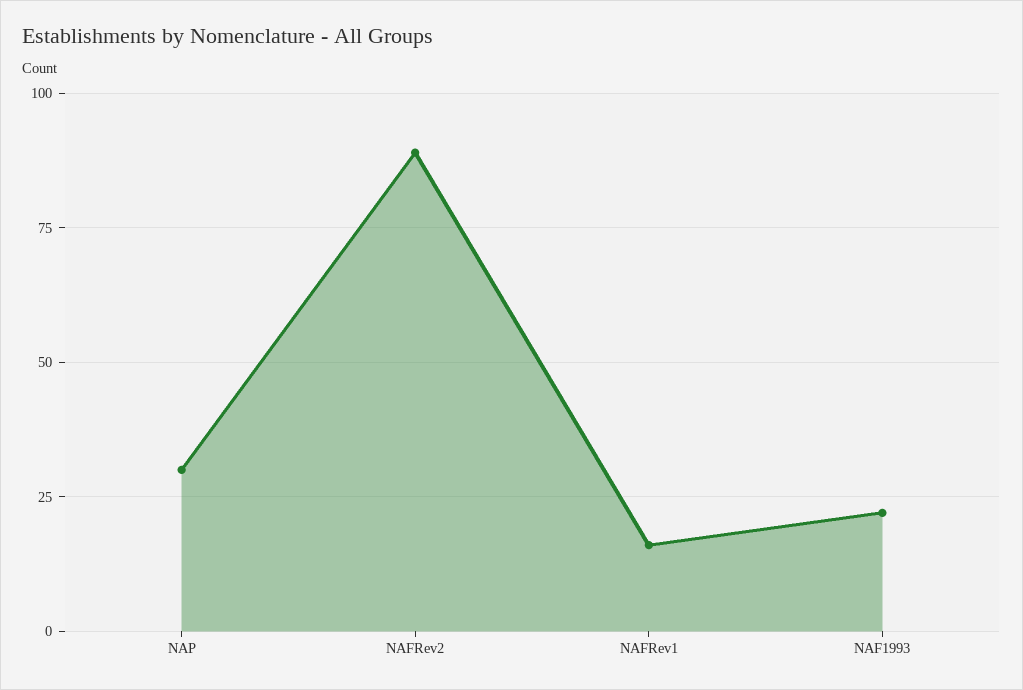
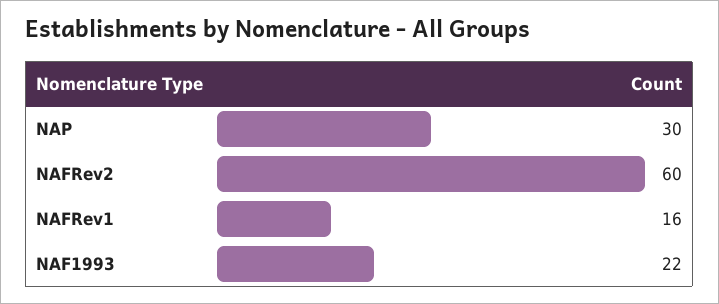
  {
    "NAP": 30,
-   "NAFRev2": 90,
+   "NAFRev2": 60,
    "NAFRev1": 16,
    "NAF1993": 22
  }

